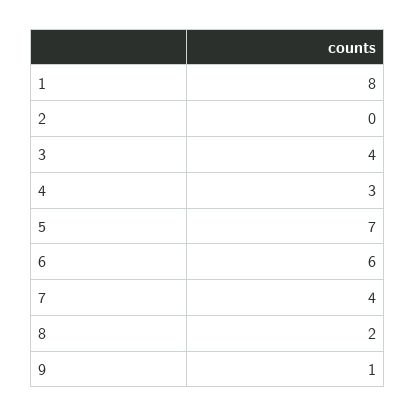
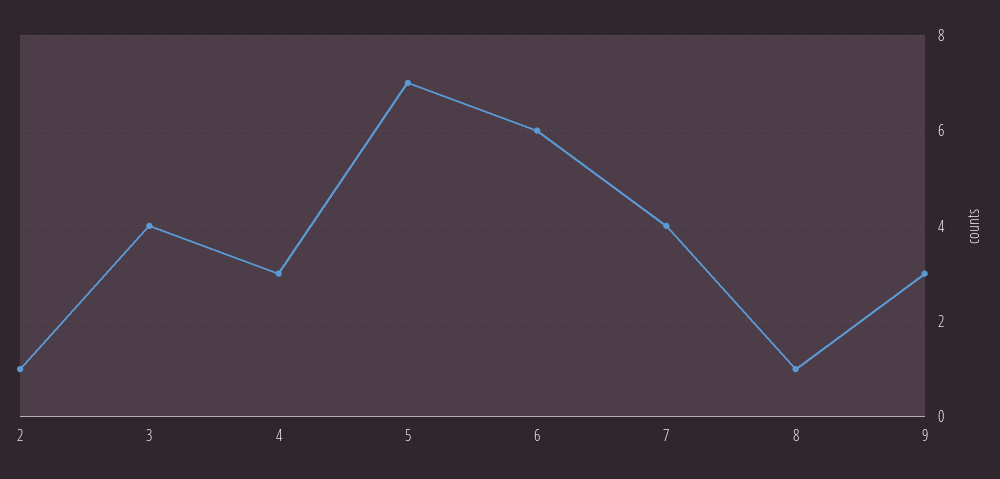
  {
-   "1": 8,
-   "2": 0,
+   "2": 1,
    "3": 4,
    "4": 3,
    "5": 7,
    "6": 6,
    "7": 4,
-   "8": 2,
+   "8": 1,
-   "9": 1
+   "9": 3
  }

